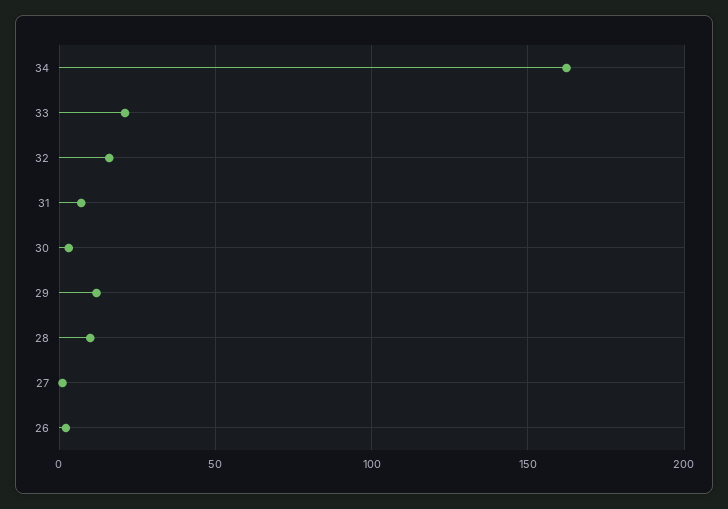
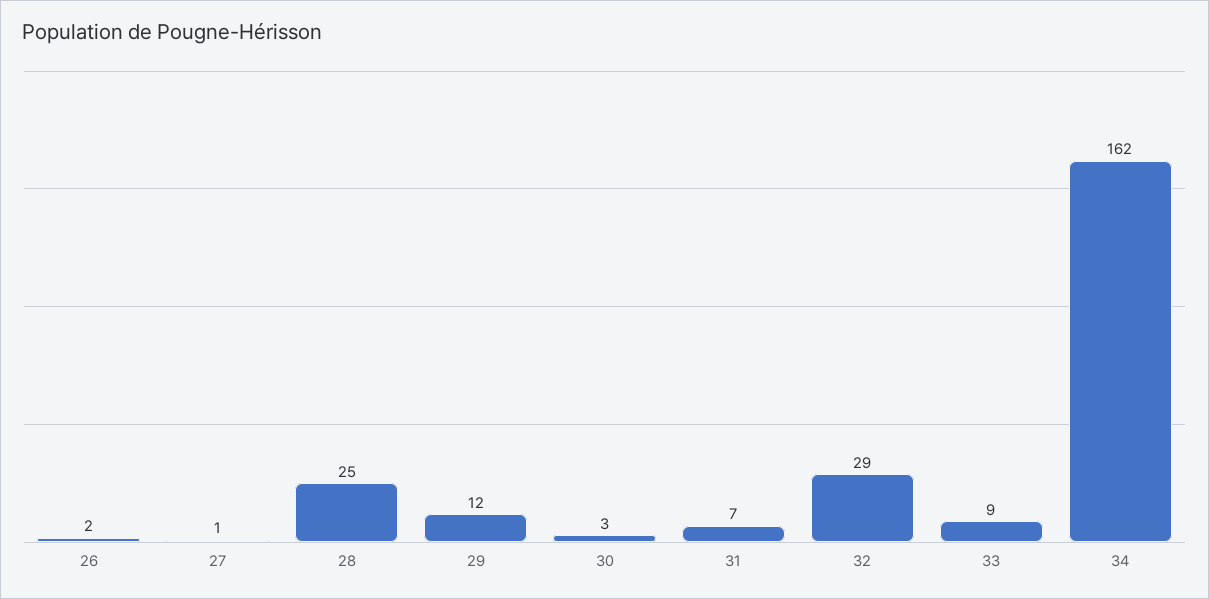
  {
    "34": 162,
-   "33": 20,
+   "33": 9,
-   "32": 15,
+   "32": 29,
    "31": 7,
    "30": 3,
    "29": 12,
-   "28": 10,
+   "28": 25,
    "27": 1,
    "26": 2
  }

